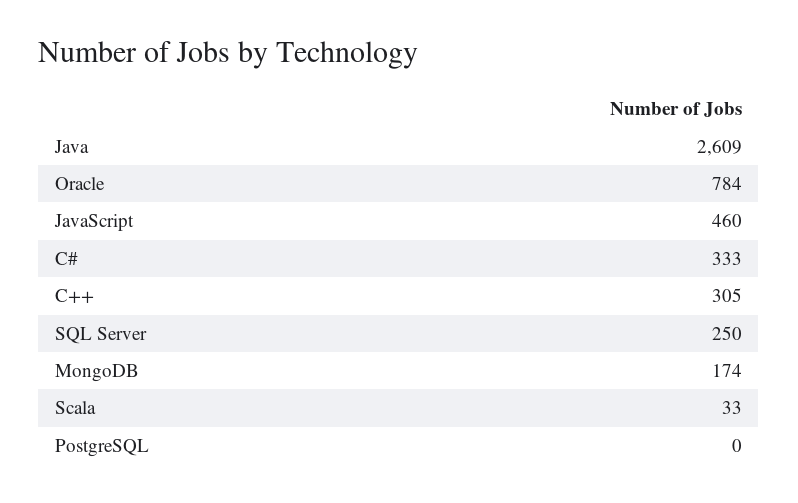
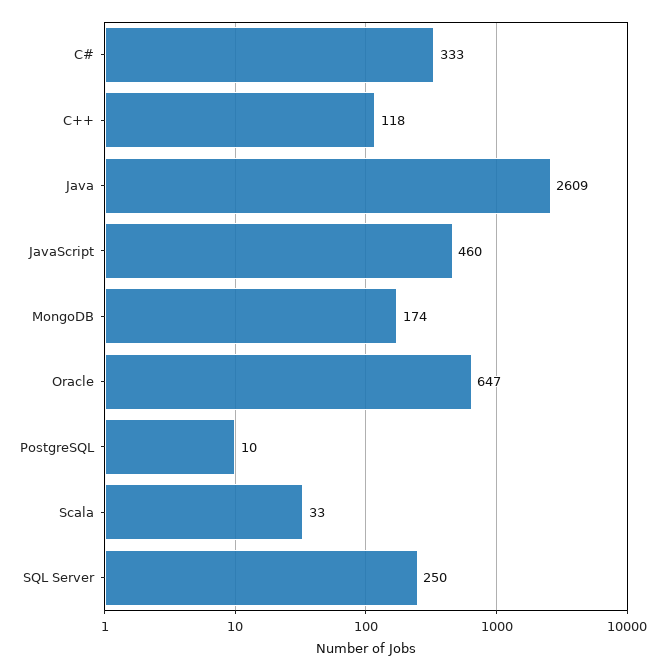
  {
    "Java": 2609,
-   "Oracle": 784,
+   "Oracle": 647,
    "JavaScript": 460,
    "C#": 333,
-   "C++": 305,
+   "C++": 118,
    "SQL Server": 250,
    "MongoDB": 174,
    "Scala": 33,
-   "PostgreSQL": 0
+   "PostgreSQL": 10
  }

